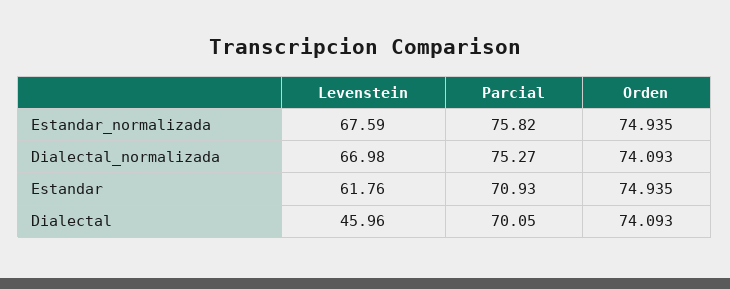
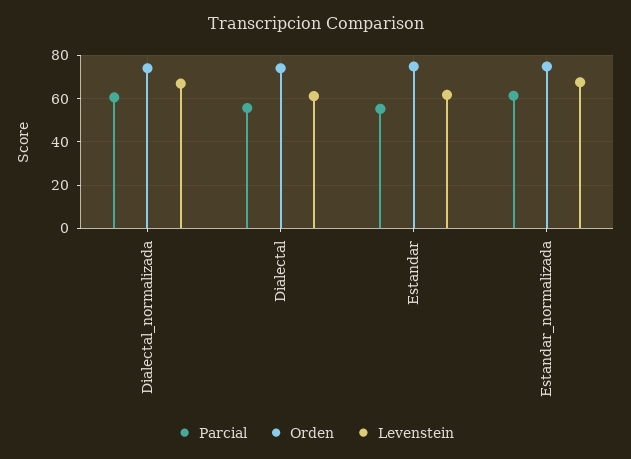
  {
    "Levenstein": {
      "Estandar_normalizada": 67.59,
      "Dialectal_normalizada": 66.98,
      "Estandar": 61.76,
-     "Dialectal": 45.96
+     "Dialectal": 60
    },
    "Parcial": {
-     "Estandar_normalizada": 75.82,
+     "Estandar_normalizada": 60,
-     "Dialectal_normalizada": 75.27,
+     "Dialectal_normalizada": 60,
-     "Estandar": 70.93,
+     "Estandar": 55,
-     "Dialectal": 70.05
+     "Dialectal": 55
    },
    "Orden": {
      "Estandar_normalizada": 74.935,
      "Dialectal_normalizada": 74.093,
      "Estandar": 74.935,
      "Dialectal": 74.093
    }
  }

